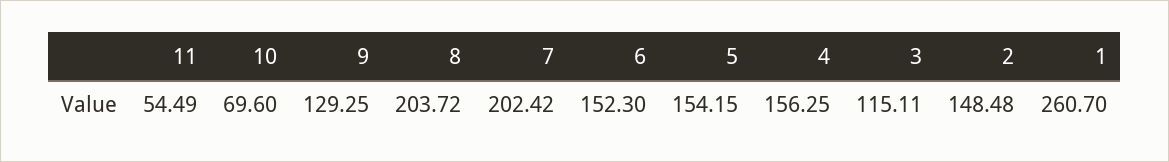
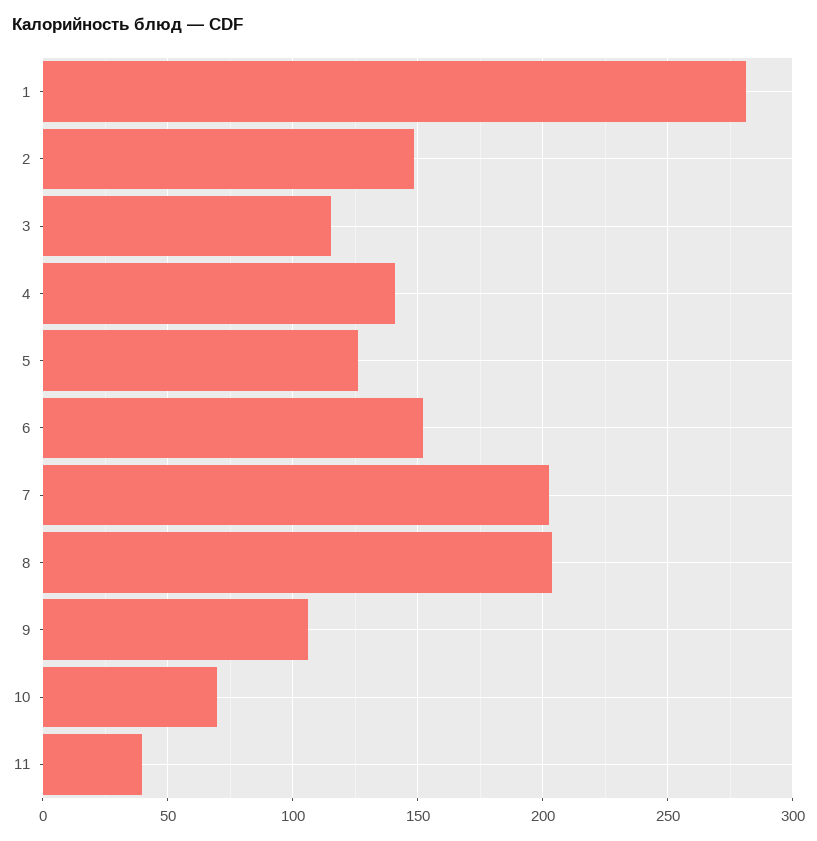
  {
-   "11": 54.49,
+   "11": 40,
    "10": 69.6,
-   "9": 129.25,
+   "9": 105,
    "8": 203.72,
    "7": 202.42,
    "6": 152.3,
-   "5": 154.15,
+   "5": 125,
-   "4": 156.25,
+   "4": 140,
    "3": 115.11,
    "2": 148.48,
-   "1": 260.7
+   "1": 280
  }

